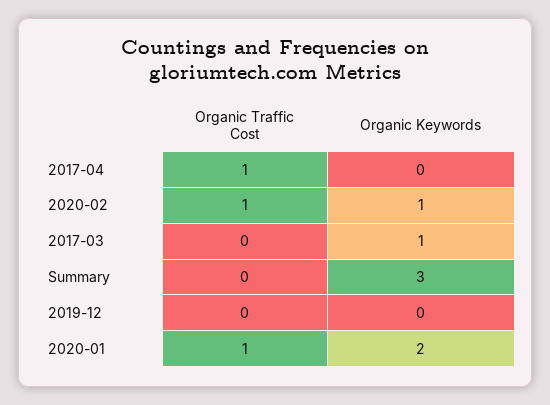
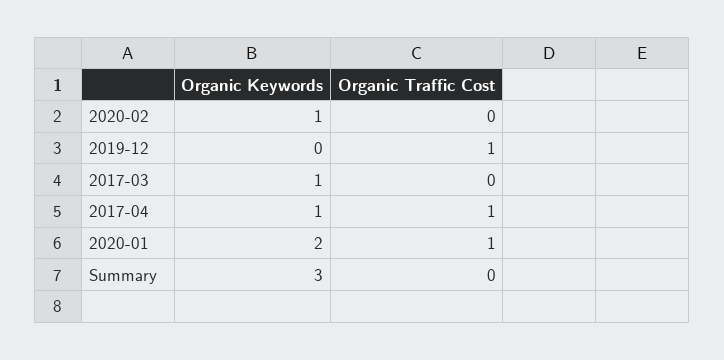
  {
    "Organic Traffic Cost": {
      "2017-04": 1,
-     "2020-02": 1,
+     "2020-02": 0,
      "2017-03": 0,
      "Summary": 0,
-     "2019-12": 0,
+     "2019-12": 1,
      "2020-01": 1
    },
    "Organic Keywords": {
-     "2017-04": 0,
+     "2017-04": 1,
      "2020-02": 1,
      "2017-03": 1,
      "Summary": 3,
      "2019-12": 0,
      "2020-01": 2
    }
  }

